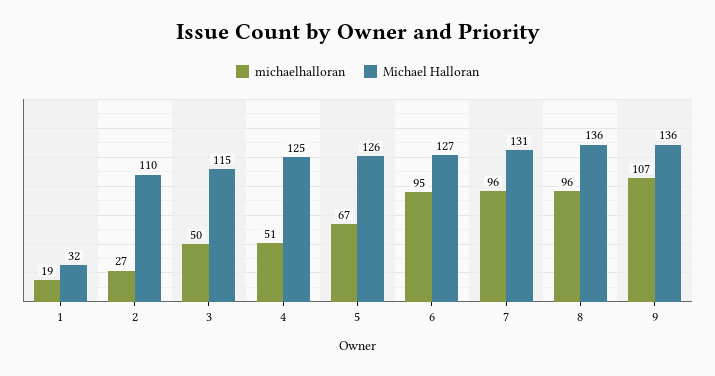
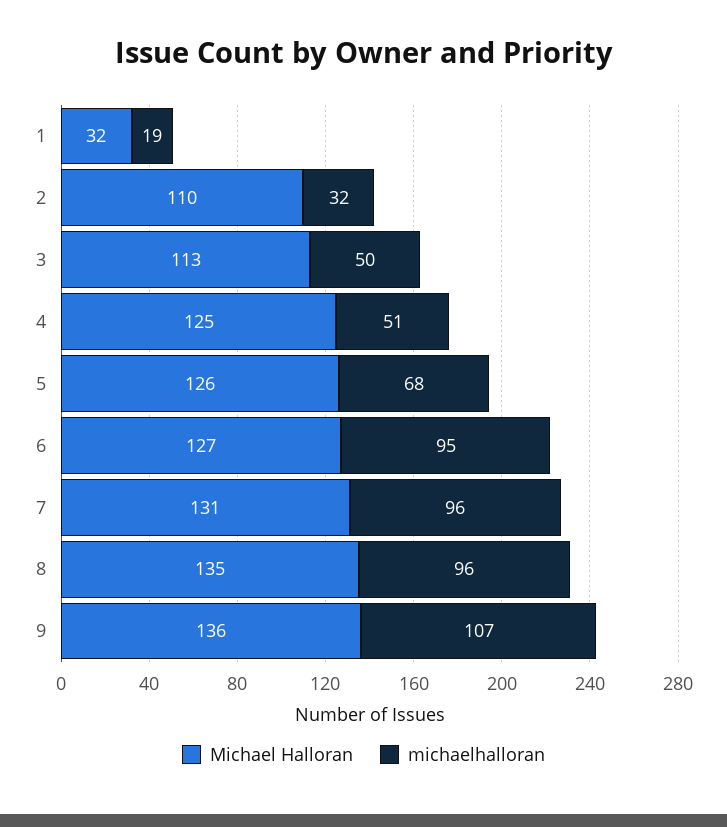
  {
    "michaelhalloran": {
      "1": 19,
-     "2": 27,
+     "2": 32,
      "3": 50,
      "4": 51,
-     "5": 67,
+     "5": 68,
      "6": 95,
      "7": 96,
      "8": 96,
      "9": 107
    },
    "Michael Halloran": {
      "1": 32,
      "2": 110,
-     "3": 115,
+     "3": 113,
      "4": 125,
      "5": 126,
      "6": 127,
      "7": 131,
-     "8": 136,
+     "8": 135,
      "9": 136
    }
  }

